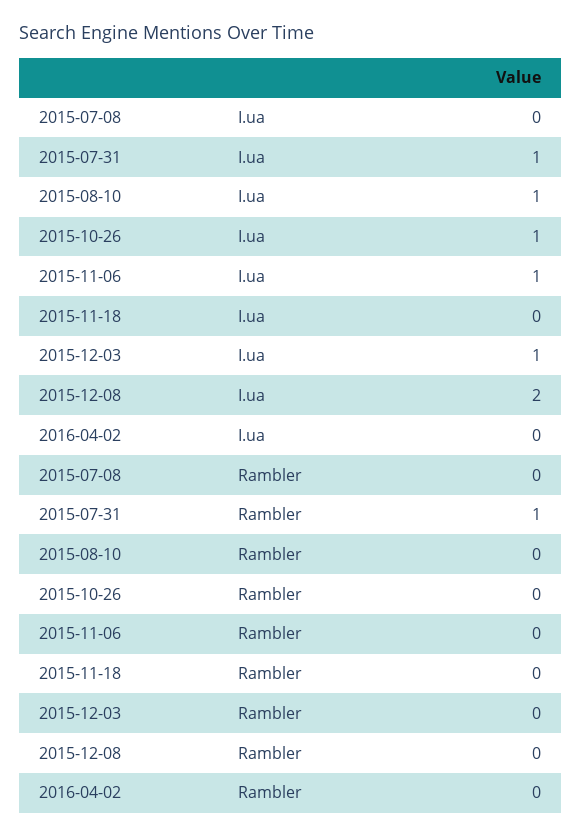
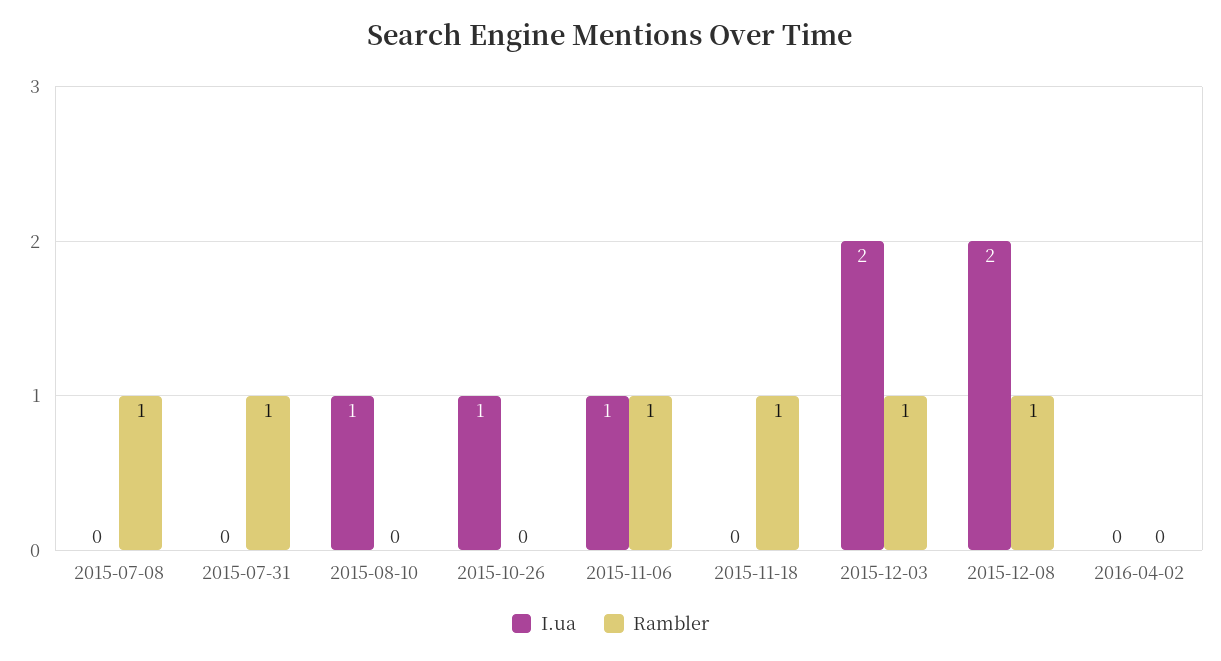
  {
    "I.ua": {
      "2015-07-08": 0,
-     "2015-07-31": 1,
+     "2015-07-31": 0,
      "2015-08-10": 1,
      "2015-10-26": 1,
      "2015-11-06": 1,
      "2015-11-18": 0,
-     "2015-12-03": 1,
+     "2015-12-03": 2,
      "2015-12-08": 2,
      "2016-04-02": 0
    },
    "Rambler": {
-     "2015-07-08": 0,
+     "2015-07-08": 1,
      "2015-07-31": 1,
      "2015-08-10": 0,
      "2015-10-26": 0,
-     "2015-11-06": 0,
+     "2015-11-06": 1,
-     "2015-11-18": 0,
+     "2015-11-18": 1,
-     "2015-12-03": 0,
+     "2015-12-03": 1,
-     "2015-12-08": 0,
+     "2015-12-08": 1,
      "2016-04-02": 0
    }
  }

